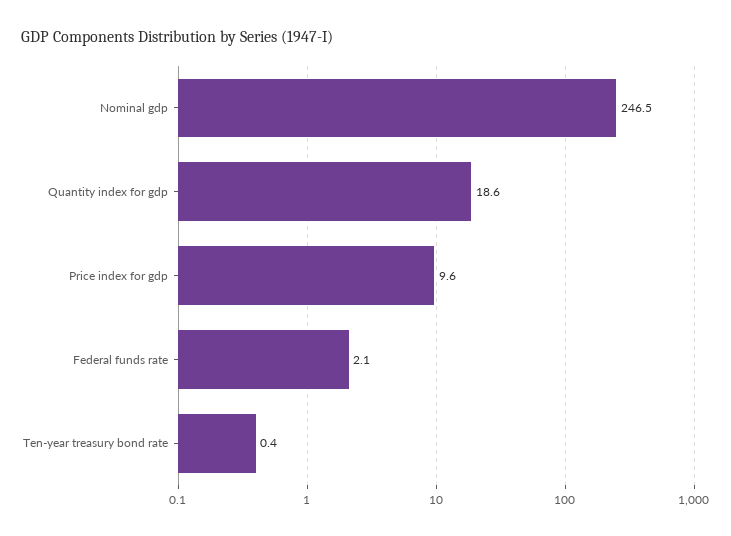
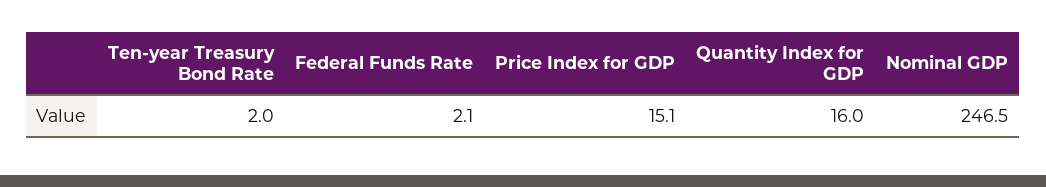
  {
    "Nominal gdp": 246.5,
-   "Quantity index for gdp": 18.6,
+   "Quantity index for gdp": 16,
-   "Price index for gdp": 9.6,
+   "Price index for gdp": 15.1,
    "Federal funds rate": 2.1,
-   "Ten-year treasury bond rate": 0.4
+   "Ten-year treasury bond rate": 2
  }

